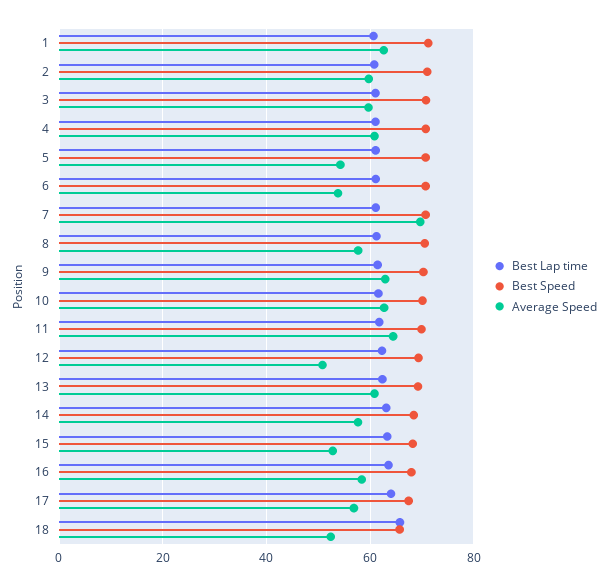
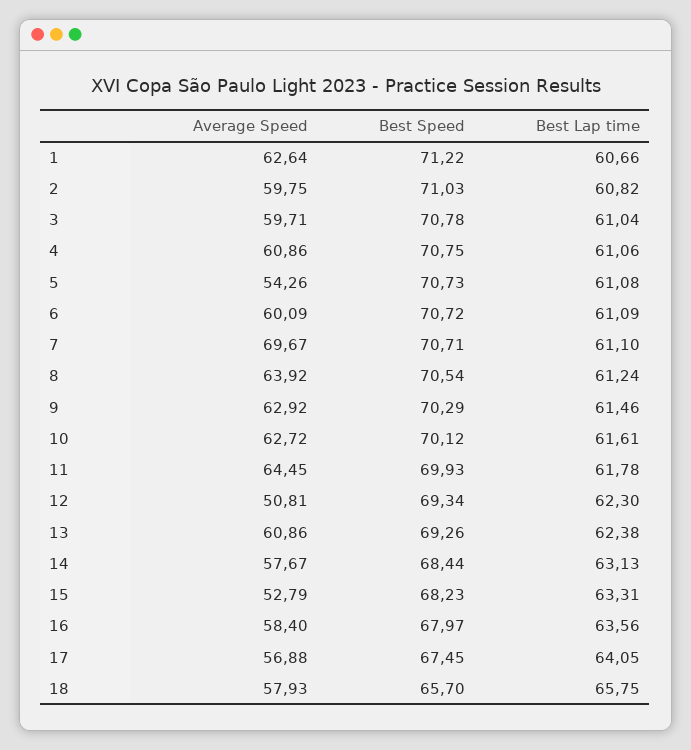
  {
    "Best Lap time": {
      "1": 60.66,
      "2": 60.82,
      "3": 61.04,
      "4": 61.06,
      "5": 61.08,
      "6": 61.09,
      "7": 61.1,
      "8": 61.24,
      "9": 61.46,
      "10": 61.61,
      "11": 61.78,
      "12": 62.3,
      "13": 62.38,
      "14": 63.13,
      "15": 63.31,
      "16": 63.56,
      "17": 64.05,
      "18": 65.75
    },
    "Best Speed": {
      "1": 71.22,
      "2": 71.03,
      "3": 70.78,
      "4": 70.75,
      "5": 70.73,
      "6": 70.72,
      "7": 70.71,
      "8": 70.54,
      "9": 70.29,
      "10": 70.12,
      "11": 69.93,
      "12": 69.34,
      "13": 69.26,
      "14": 68.44,
      "15": 68.23,
      "16": 67.97,
      "17": 67.45,
      "18": 65.7
    },
    "Average Speed": {
      "1": 62.64,
      "2": 59.75,
      "3": 59.71,
      "4": 60.86,
      "5": 54.26,
-     "6": 54,
+     "6": 60.09,
      "7": 69.67,
-     "8": 58,
+     "8": 63.92,
      "9": 62.92,
      "10": 62.72,
      "11": 64.45,
      "12": 50.81,
      "13": 60.86,
      "14": 57.67,
      "15": 52.79,
      "16": 58.4,
      "17": 56.88,
-     "18": 52
+     "18": 57.93
    }
  }

